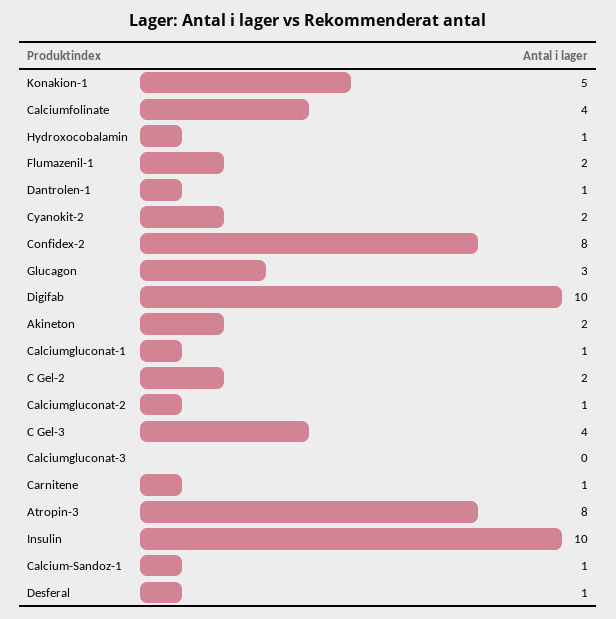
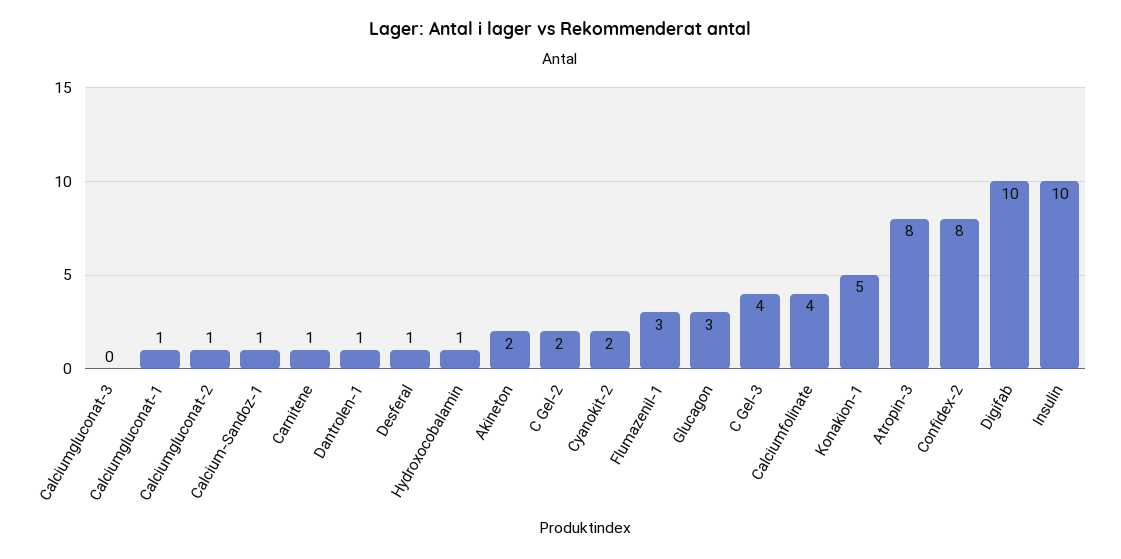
  {
    "Konakion-1": 5,
    "Calciumfolinate": 4,
    "Hydroxocobalamin": 1,
-   "Flumazenil-1": 2,
+   "Flumazenil-1": 3,
    "Dantrolen-1": 1,
    "Cyanokit-2": 2,
    "Confidex-2": 8,
    "Glucagon": 3,
    "Digifab": 10,
    "Akineton": 2,
    "Calciumgluconat-1": 1,
    "C Gel-2": 2,
    "Calciumgluconat-2": 1,
    "C Gel-3": 4,
    "Calciumgluconat-3": 0,
    "Carnitene": 1,
    "Atropin-3": 8,
    "Insulin": 10,
    "Calcium-Sandoz-1": 1,
    "Desferal": 1
  }

